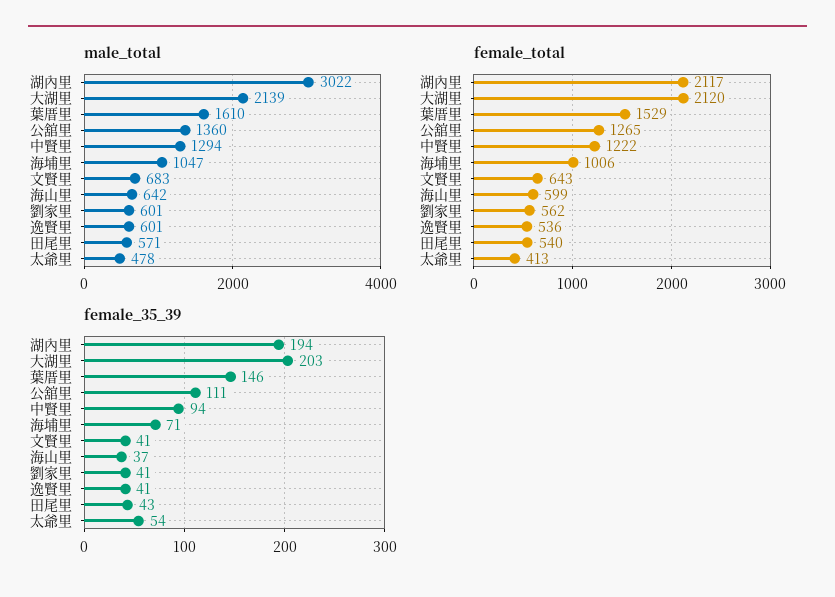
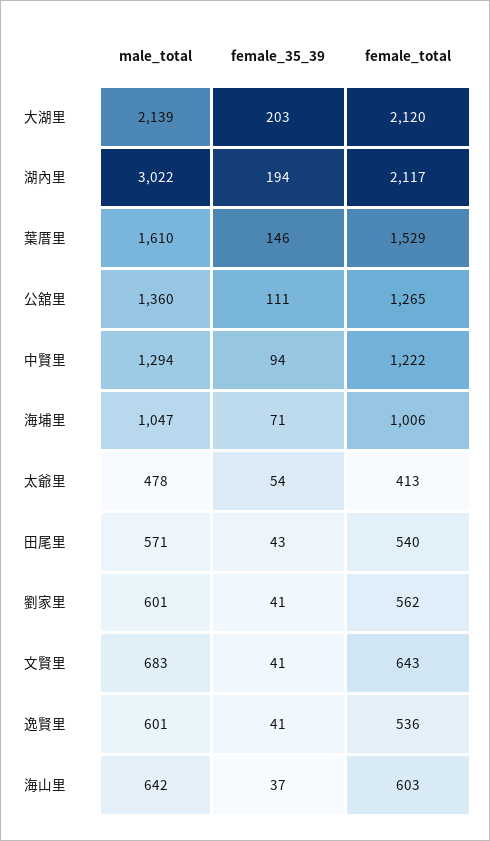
  {
    "male_total": {
      "湖內里": 3022,
      "大湖里": 2139,
      "葉厝里": 1610,
      "公舘里": 1360,
      "中賢里": 1294,
      "海埔里": 1047,
      "文賢里": 683,
      "海山里": 642,
      "劉家里": 601,
      "逸賢里": 601,
      "田尾里": 571,
      "太爺里": 478
    },
    "female_total": {
      "湖內里": 2117,
      "大湖里": 2120,
      "葉厝里": 1529,
      "公舘里": 1265,
      "中賢里": 1222,
      "海埔里": 1006,
      "文賢里": 643,
-     "海山里": 599,
+     "海山里": 603,
      "劉家里": 562,
      "逸賢里": 536,
      "田尾里": 540,
      "太爺里": 413
    },
    "female_35_39": {
      "湖內里": 194,
      "大湖里": 203,
      "葉厝里": 146,
      "公舘里": 111,
      "中賢里": 94,
      "海埔里": 71,
      "文賢里": 41,
      "海山里": 37,
      "劉家里": 41,
      "逸賢里": 41,
      "田尾里": 43,
      "太爺里": 54
    }
  }

